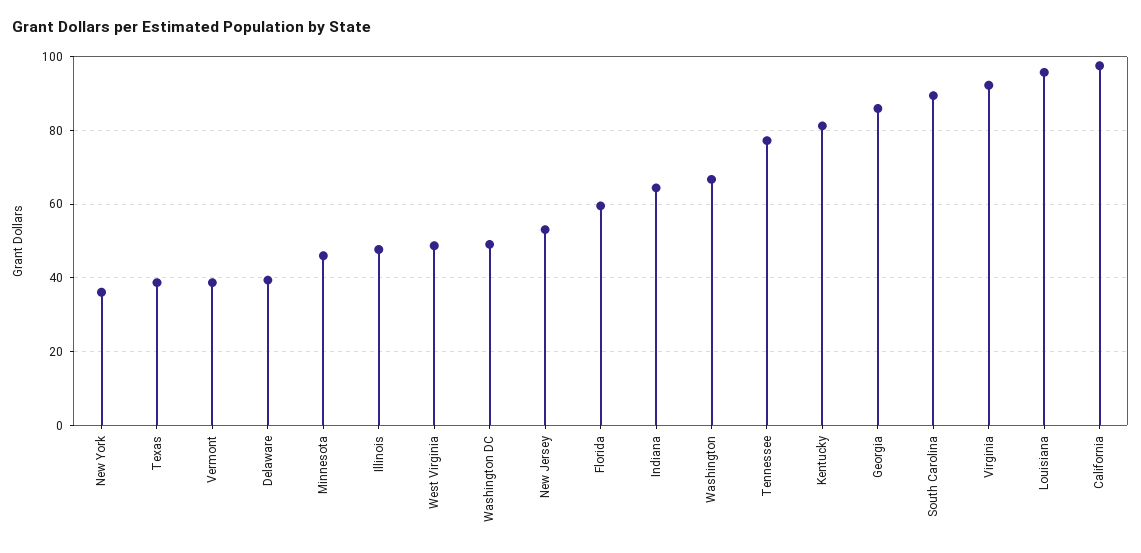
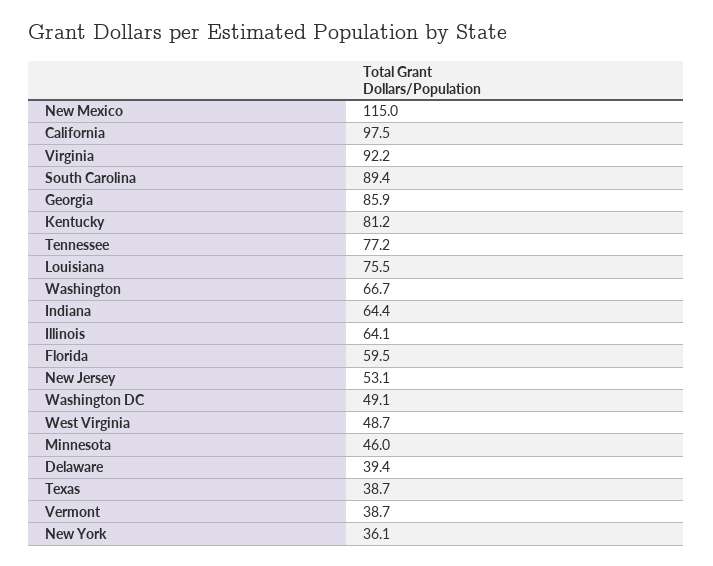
  {
    "New York": 36.1,
    "Texas": 38.7,
    "Vermont": 38.7,
    "Delaware": 39.4,
    "Minnesota": 46,
-   "Illinois": 48,
+   "Illinois": 64.1,
    "West Virginia": 48.7,
    "Washington DC": 49.1,
    "New Jersey": 53.1,
    "Florida": 59.5,
    "Indiana": 64.4,
    "Washington": 66.7,
    "Tennessee": 77.2,
    "Kentucky": 81.2,
    "Georgia": 85.9,
    "South Carolina": 89.4,
    "Virginia": 92.2,
-   "Louisiana": 96,
+   "Louisiana": 75.5,
-   "California": 97.5
+   "California": 97.5,
+   "New Mexico": 115
  }

